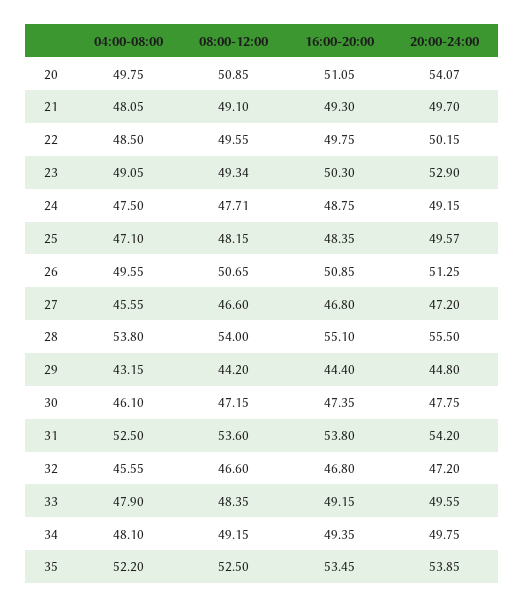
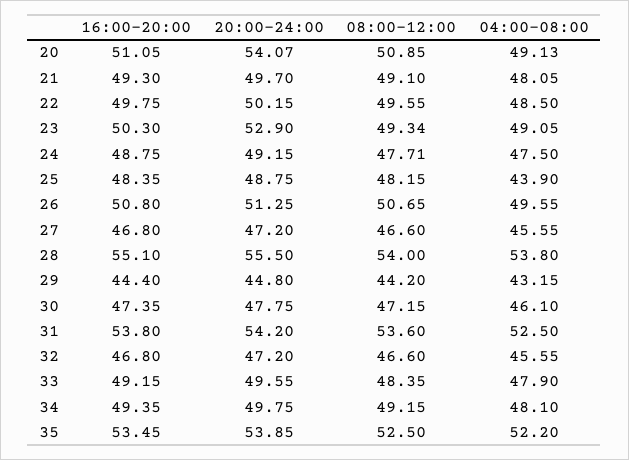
  {
    "04:00-08:00": {
-     "20": 49.75,
+     "20": 49.13,
      "21": 48.05,
      "22": 48.5,
      "23": 49.05,
      "24": 47.5,
-     "25": 47.1,
+     "25": 43.9,
      "26": 49.55,
      "27": 45.55,
      "28": 53.8,
      "29": 43.15,
      "30": 46.1,
      "31": 52.5,
      "32": 45.55,
      "33": 47.9,
      "34": 48.1,
      "35": 52.2
    },
    "08:00-12:00": {
      "20": 50.85,
      "21": 49.1,
      "22": 49.55,
      "23": 49.34,
      "24": 47.71,
      "25": 48.15,
      "26": 50.65,
      "27": 46.6,
      "28": 54,
      "29": 44.2,
      "30": 47.15,
      "31": 53.6,
      "32": 46.6,
      "33": 48.35,
      "34": 49.15,
      "35": 52.5
    },
    "16:00-20:00": {
      "20": 51.05,
      "21": 49.3,
      "22": 49.75,
      "23": 50.3,
      "24": 48.75,
      "25": 48.35,
-     "26": 50.85,
+     "26": 50.8,
      "27": 46.8,
      "28": 55.1,
      "29": 44.4,
      "30": 47.35,
      "31": 53.8,
      "32": 46.8,
      "33": 49.15,
      "34": 49.35,
      "35": 53.45
    },
    "20:00-24:00": {
      "20": 54.07,
      "21": 49.7,
      "22": 50.15,
      "23": 52.9,
      "24": 49.15,
-     "25": 49.57,
+     "25": 48.75,
      "26": 51.25,
      "27": 47.2,
      "28": 55.5,
      "29": 44.8,
      "30": 47.75,
      "31": 54.2,
      "32": 47.2,
      "33": 49.55,
      "34": 49.75,
      "35": 53.85
    }
  }

